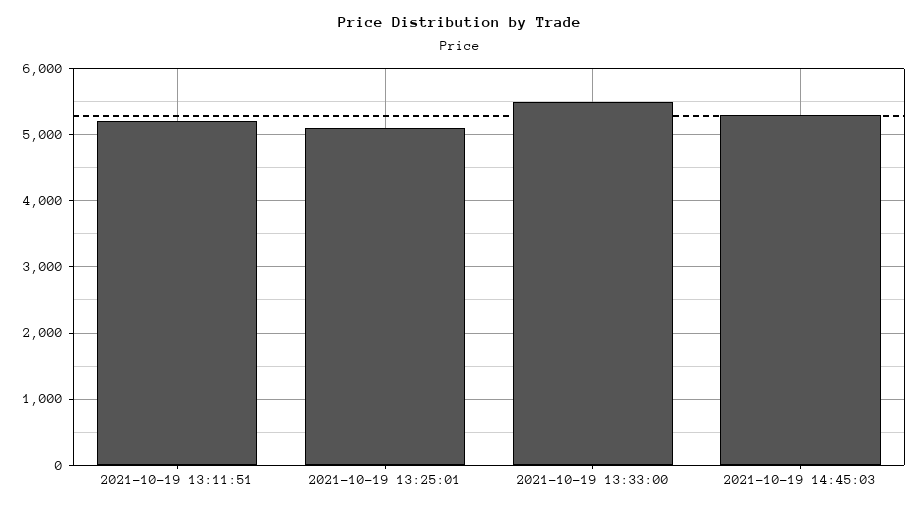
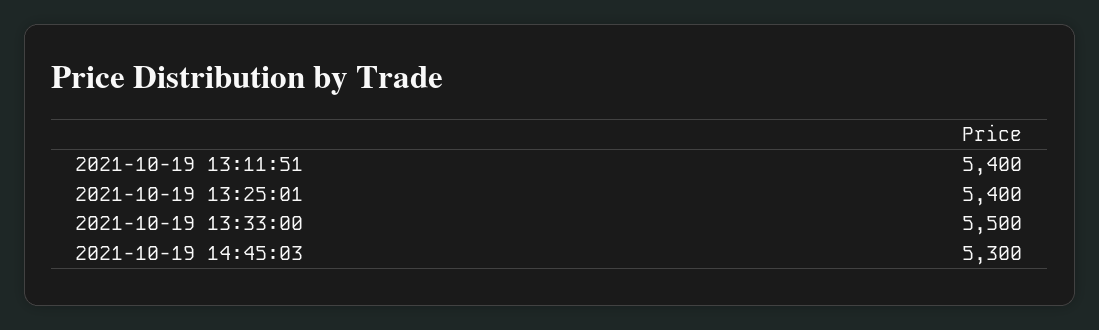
  {
-   "2021-10-19 13:11:51": 5200,
+   "2021-10-19 13:11:51": 5400,
-   "2021-10-19 13:25:01": 5100,
+   "2021-10-19 13:25:01": 5400,
    "2021-10-19 13:33:00": 5500,
    "2021-10-19 14:45:03": 5300
  }

